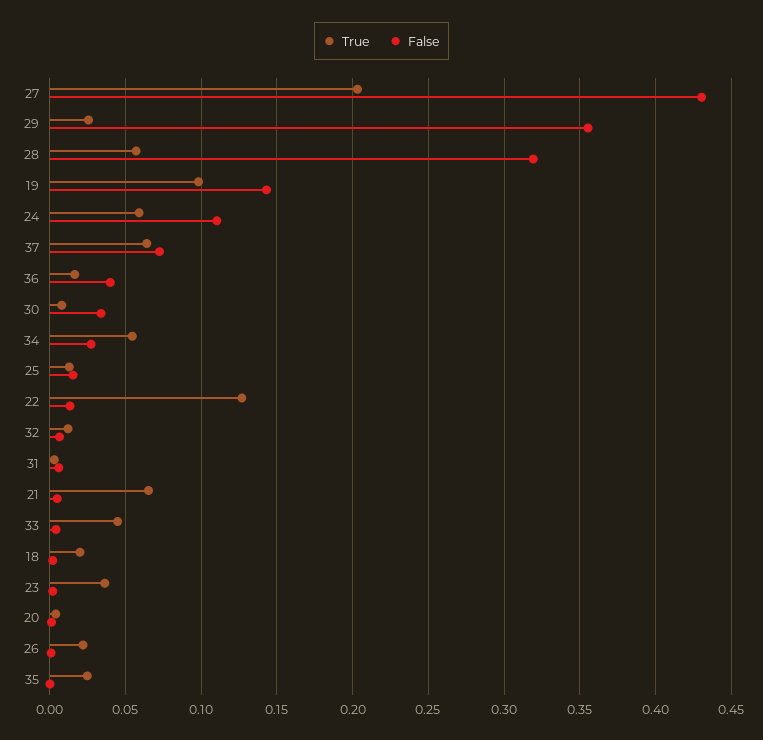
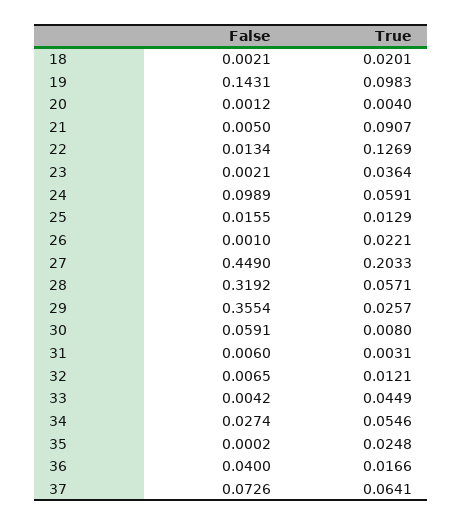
  {
    "True": {
      "27": 0.2033,
      "29": 0.0257,
      "28": 0.0571,
      "19": 0.0983,
      "24": 0.0591,
      "37": 0.0641,
      "36": 0.0166,
      "30": 0.008,
      "34": 0.0546,
      "25": 0.0129,
      "22": 0.1269,
      "32": 0.0121,
      "31": 0.0031,
-     "21": 0.065,
+     "21": 0.0907,
      "33": 0.0449,
      "18": 0.0201,
      "23": 0.0364,
      "20": 0.004,
      "26": 0.0221,
      "35": 0.0248
    },
    "False": {
-     "27": 0.43,
+     "27": 0.449,
      "29": 0.3554,
      "28": 0.3192,
      "19": 0.1431,
-     "24": 0.11,
+     "24": 0.0989,
      "37": 0.0726,
      "36": 0.04,
-     "30": 0.035,
+     "30": 0.0591,
      "34": 0.0274,
      "25": 0.0155,
      "22": 0.0134,
      "32": 0.0065,
      "31": 0.006,
      "21": 0.005,
      "33": 0.0042,
      "18": 0.0021,
      "23": 0.0021,
      "20": 0.0012,
      "26": 0.001,
      "35": 0.0002
    }
  }

